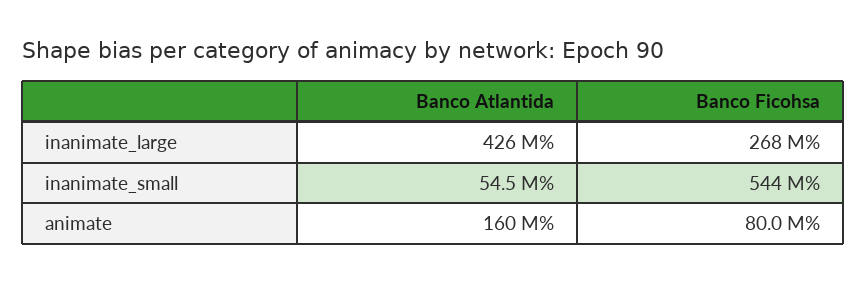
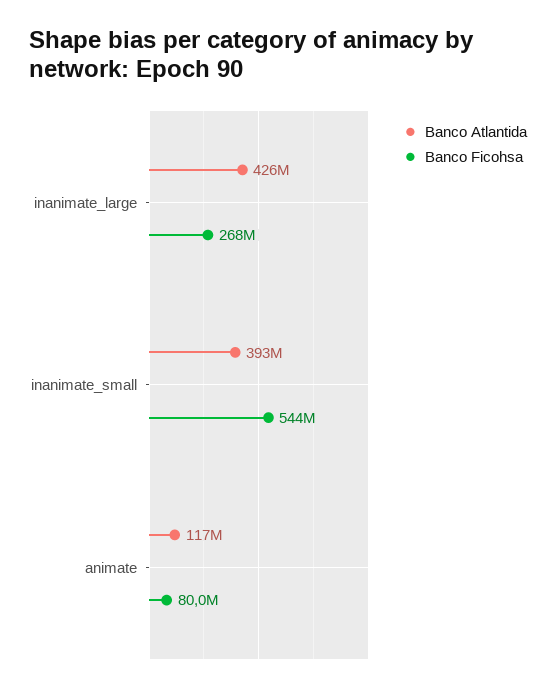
  {
    "Banco Atlantida": {
      "inanimate_large": 426000000,
-     "inanimate_small": 54500000,
+     "inanimate_small": 393000000,
-     "animate": 160000000
+     "animate": 117000000
    },
    "Banco Ficohsa": {
      "inanimate_large": 268000000,
      "inanimate_small": 544000000,
      "animate": 80000000
    }
  }

